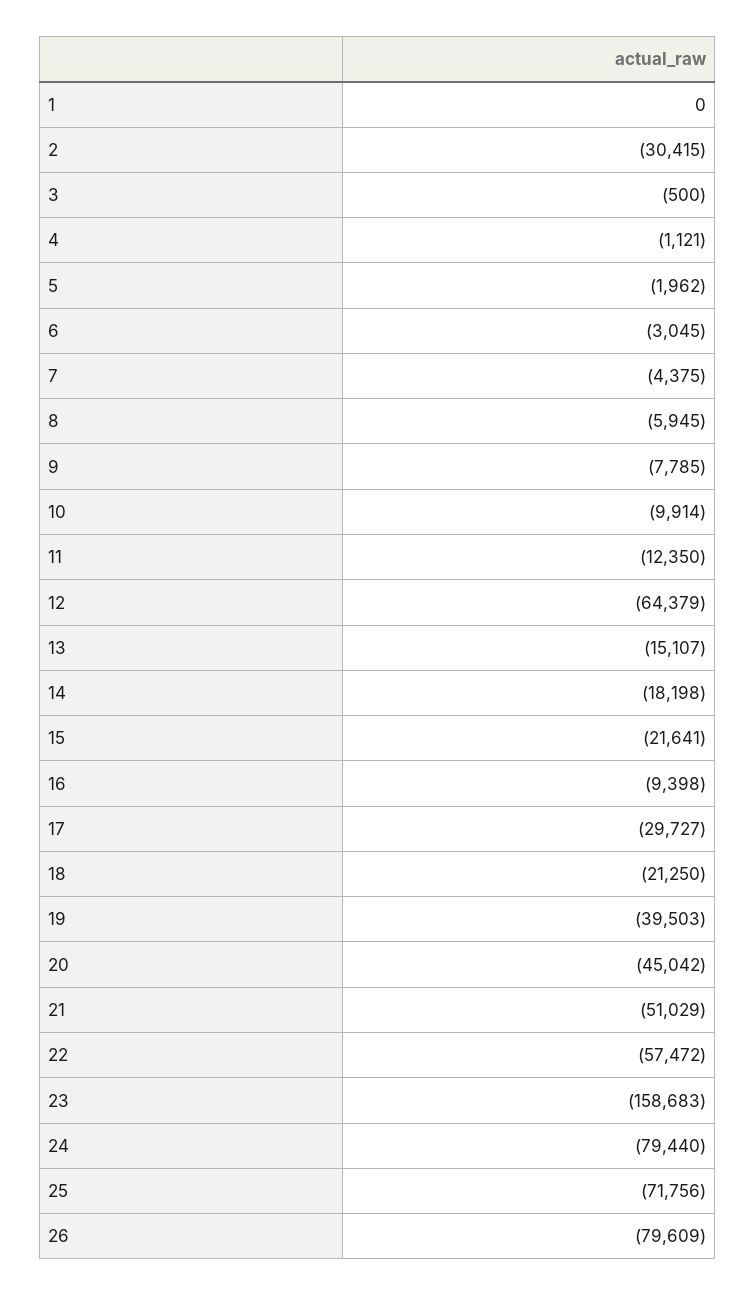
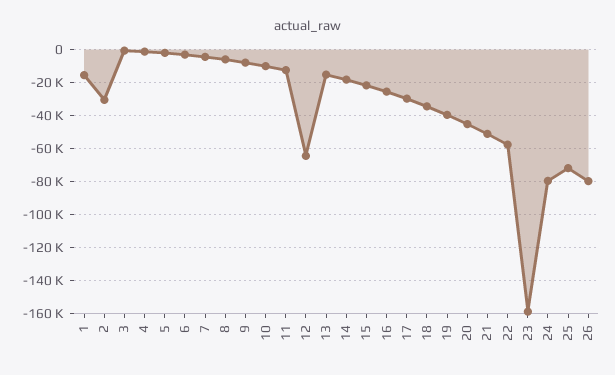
  {
-   "1": 0,
+   "1": -15000,
    "2": -30415,
    "3": -500,
    "4": -1121,
    "5": -1962,
    "6": -3045,
    "7": -4375,
    "8": -5945,
    "9": -7785,
    "10": -9914,
    "11": -12350,
    "12": -64379,
    "13": -15107,
    "14": -18198,
    "15": -21641,
-   "16": -9398,
+   "16": -25000,
    "17": -29727,
-   "18": -21250,
+   "18": -35000,
    "19": -39503,
    "20": -45042,
    "21": -51029,
    "22": -57472,
    "23": -158683,
    "24": -79440,
    "25": -71756,
    "26": -79609
  }

